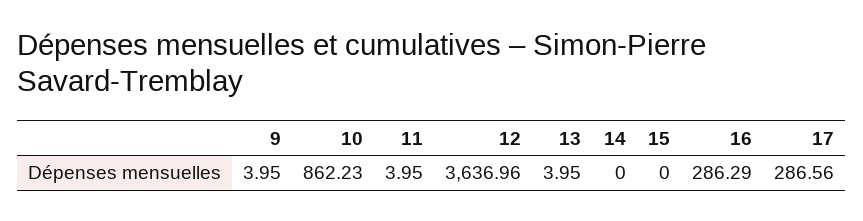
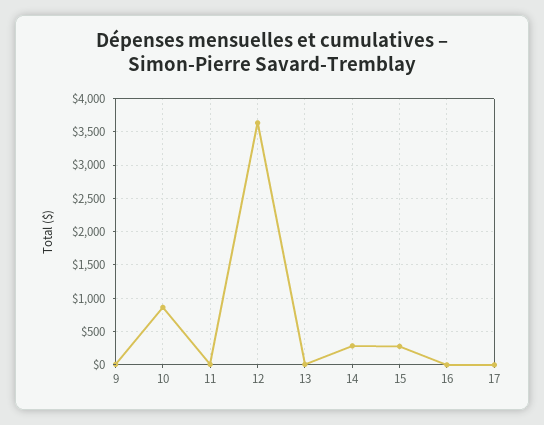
  {
    "9": 3.95,
    "10": 862.23,
    "11": 3.95,
    "12": 3636.96,
    "13": 3.95,
-   "14": 0,
+   "14": 300,
-   "15": 0,
+   "15": 300,
-   "16": 286.29,
+   "16": 0,
-   "17": 286.56
+   "17": 0
  }

